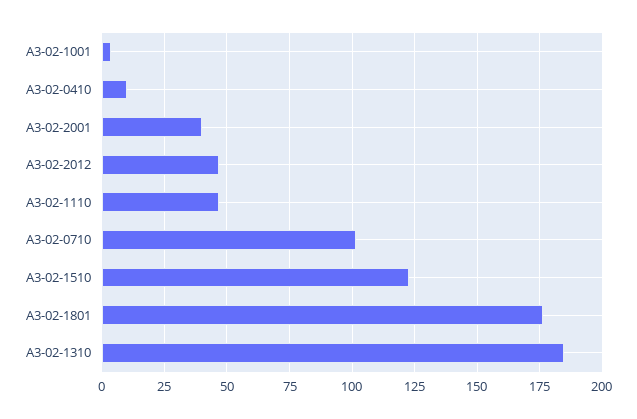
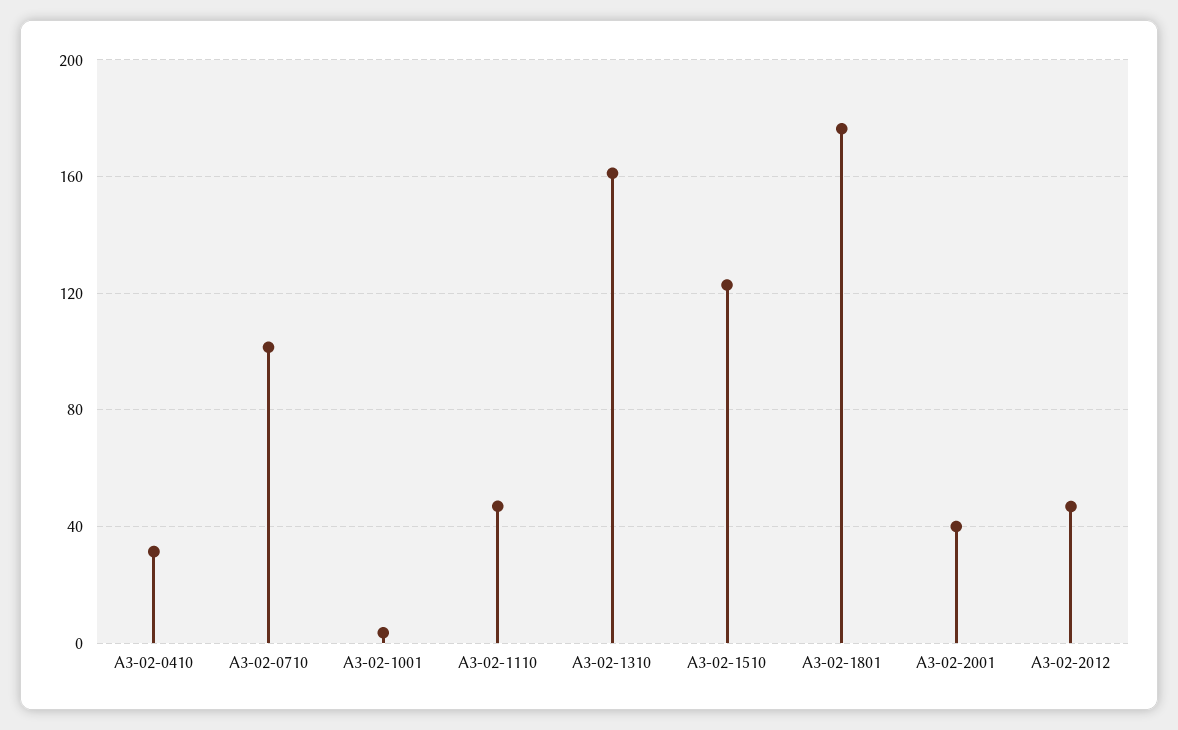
  {
    "A3-02-1001": 2.5,
-   "A3-02-0410": 10,
+   "A3-02-0410": 30,
    "A3-02-2001": 40,
    "A3-02-2012": 47.5,
    "A3-02-1110": 47.5,
    "A3-02-0710": 102.5,
    "A3-02-1510": 122.5,
    "A3-02-1801": 177.5,
-   "A3-02-1310": 185
+   "A3-02-1310": 160
  }

